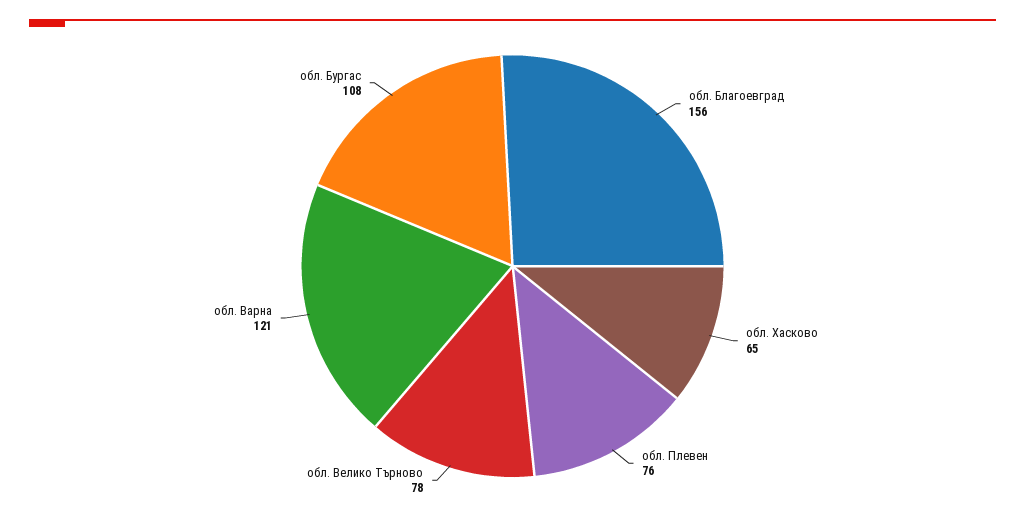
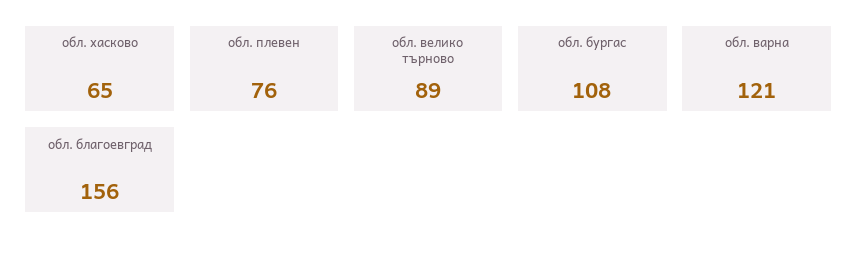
  {
    "обл. Благоевград": 156,
    "обл. Хасково": 65,
    "обл. Плевен": 76,
-   "обл. Велико Търново": 78,
+   "обл. Велико Търново": 89,
    "обл. Варна": 121,
    "обл. Бургас": 108
  }

